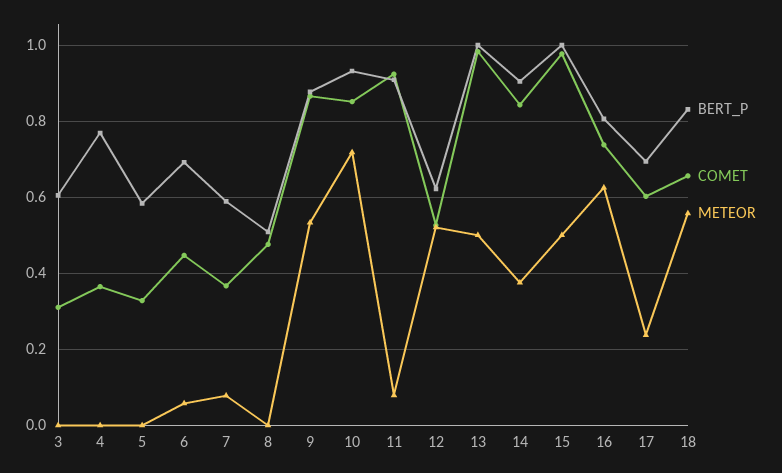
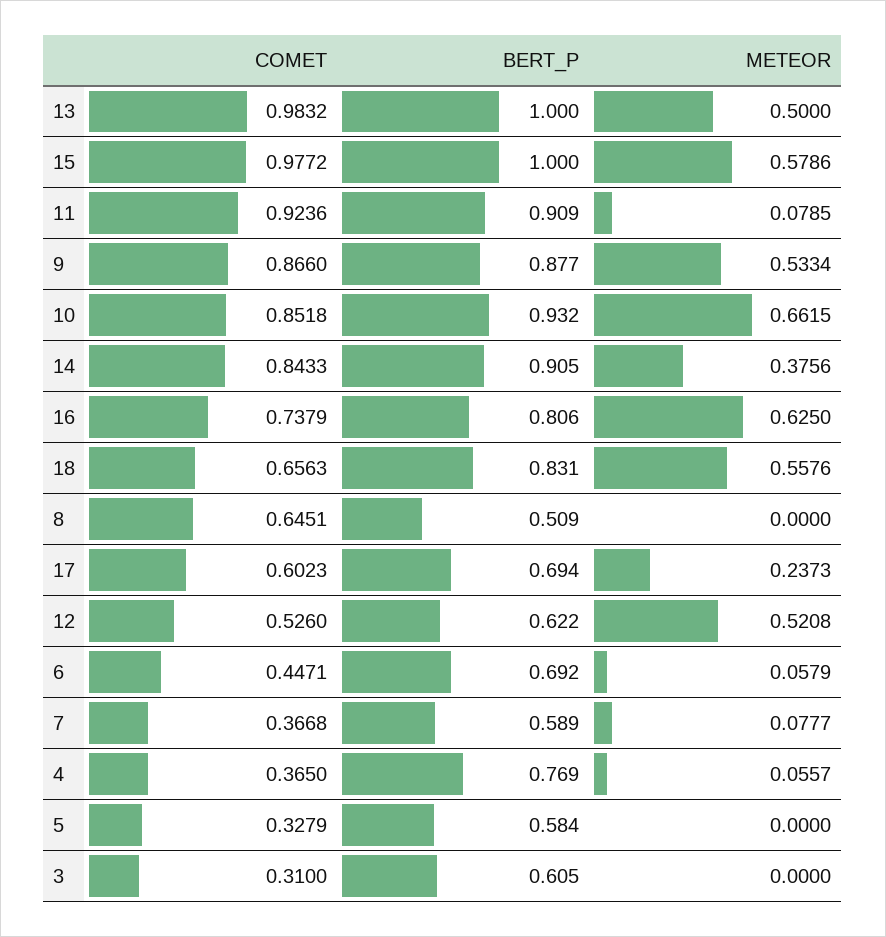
  {
    "BERT_P": {
      "3": 0.605,
      "4": 0.769,
      "5": 0.584,
      "6": 0.692,
      "7": 0.589,
      "8": 0.509,
      "9": 0.877,
      "10": 0.932,
      "11": 0.909,
      "12": 0.622,
      "13": 1,
      "14": 0.905,
      "15": 1,
      "16": 0.806,
      "17": 0.694,
      "18": 0.831
    },
    "COMET": {
      "3": 0.31,
      "4": 0.365,
      "5": 0.3279,
      "6": 0.4471,
      "7": 0.3668,
-     "8": 0.48,
+     "8": 0.6451,
      "9": 0.866,
      "10": 0.8518,
      "11": 0.9236,
      "12": 0.526,
      "13": 0.9832,
      "14": 0.8433,
      "15": 0.9772,
      "16": 0.7379,
      "17": 0.6023,
      "18": 0.6563
    },
    "METEOR": {
      "3": 0,
-     "4": 0,
+     "4": 0.0557,
      "5": 0,
      "6": 0.0579,
      "7": 0.0777,
      "8": 0,
      "9": 0.5334,
-     "10": 0.72,
+     "10": 0.6615,
      "11": 0.0785,
      "12": 0.5208,
      "13": 0.5,
      "14": 0.3756,
-     "15": 0.5,
+     "15": 0.5786,
      "16": 0.625,
      "17": 0.2373,
      "18": 0.5576
    }
  }

